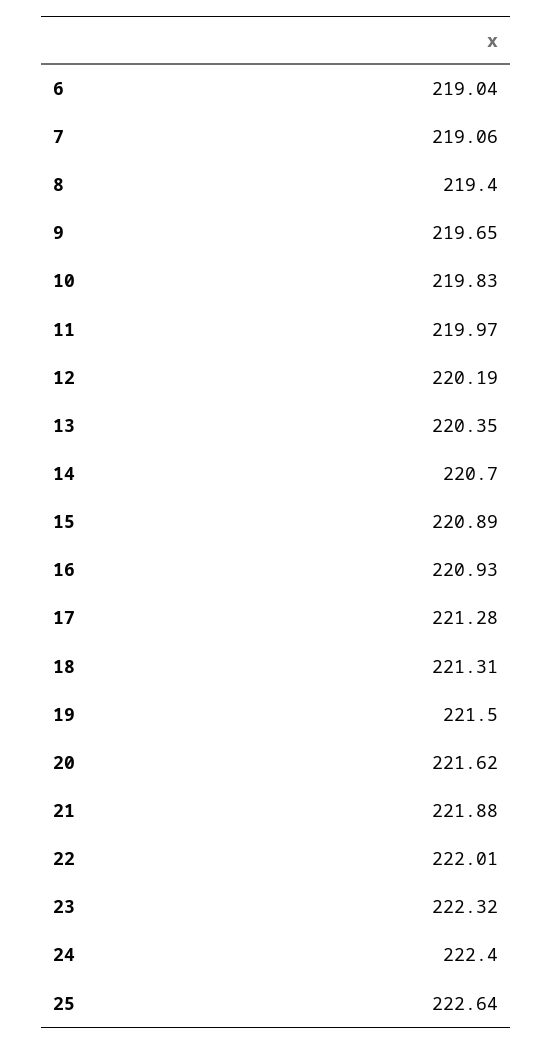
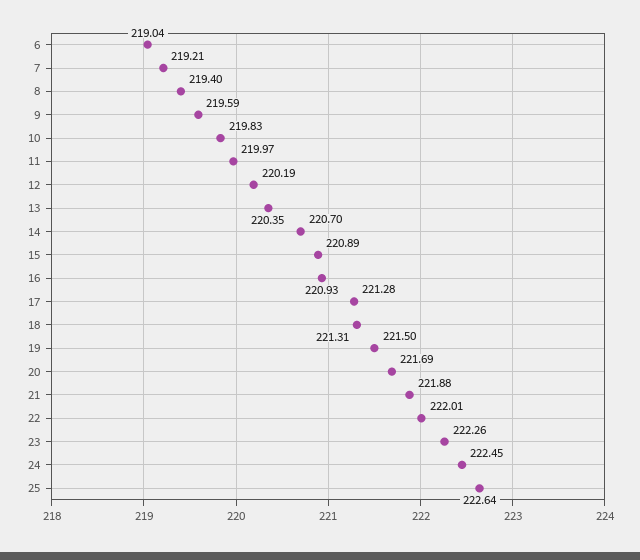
  {
    "6": 219.04,
-   "7": 219.06,
+   "7": 219.21,
    "8": 219.4,
-   "9": 219.65,
+   "9": 219.59,
    "10": 219.83,
    "11": 219.97,
    "12": 220.19,
    "13": 220.35,
    "14": 220.7,
    "15": 220.89,
    "16": 220.93,
    "17": 221.28,
    "18": 221.31,
    "19": 221.5,
-   "20": 221.62,
+   "20": 221.69,
    "21": 221.88,
    "22": 222.01,
-   "23": 222.32,
+   "23": 222.26,
-   "24": 222.4,
+   "24": 222.45,
    "25": 222.64
  }

